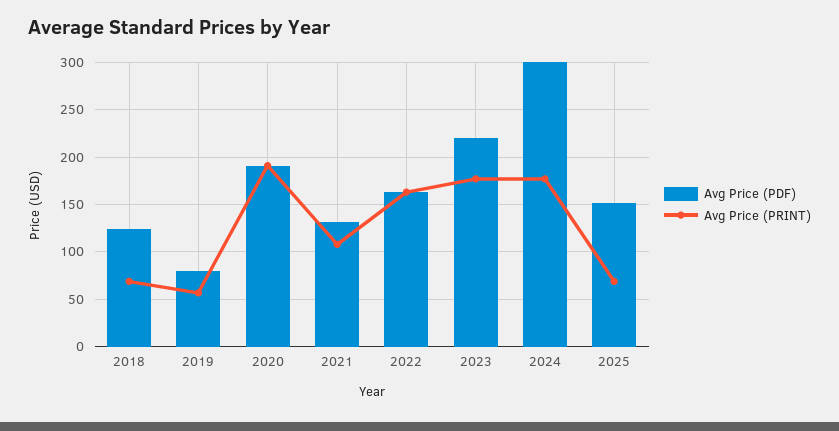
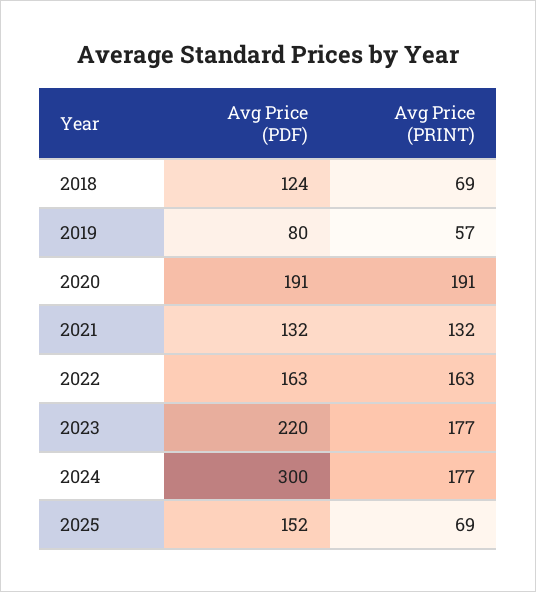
  {
    "Avg Price (PDF)": {
      "2018": 124,
      "2019": 80,
      "2020": 191,
      "2021": 132,
      "2022": 163,
      "2023": 220,
      "2024": 300,
      "2025": 152
    },
    "Avg Price (PRINT)": {
      "2018": 69,
      "2019": 57,
      "2020": 191,
-     "2021": 110,
+     "2021": 132,
      "2022": 163,
      "2023": 177,
      "2024": 177,
      "2025": 69
    }
  }

